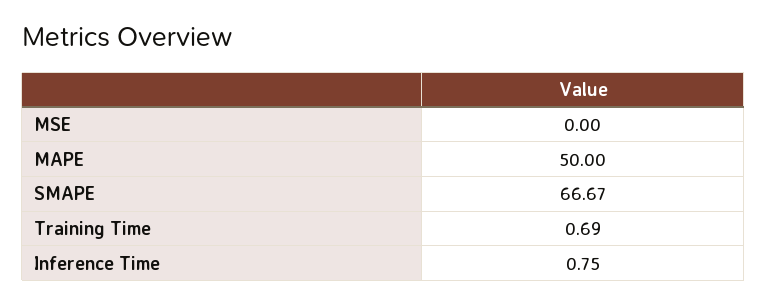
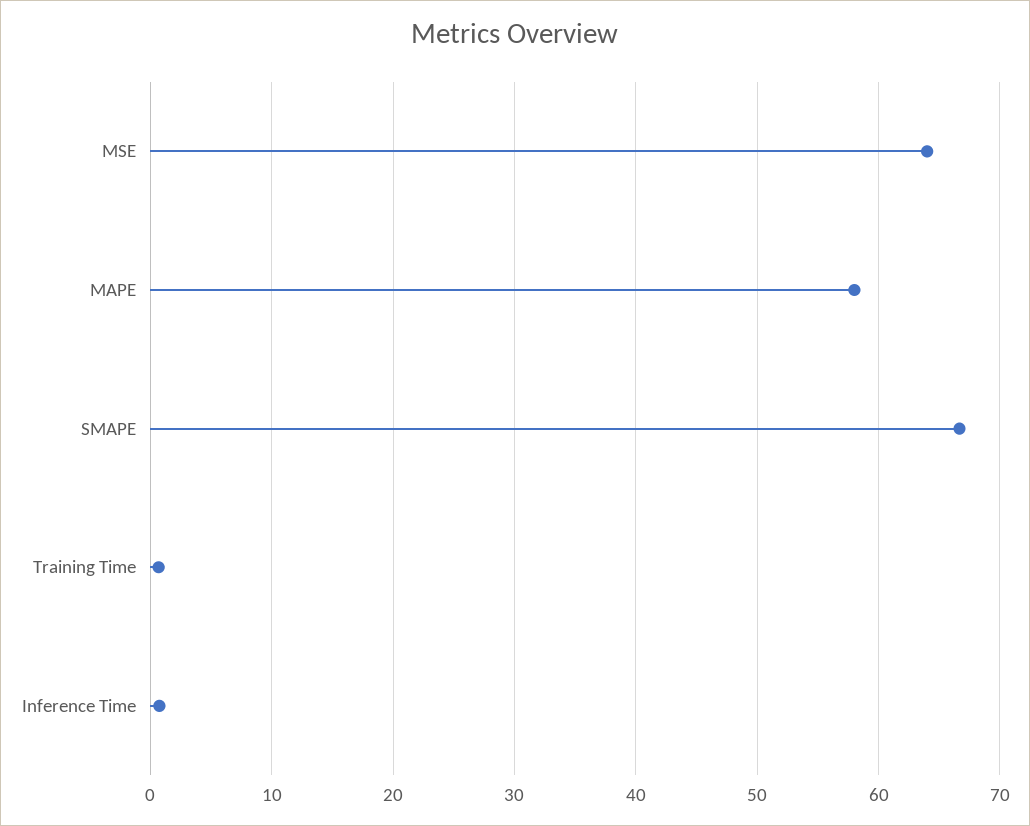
  {
-   "MSE": 0,
+   "MSE": 64,
-   "MAPE": 50,
+   "MAPE": 58,
    "SMAPE": 66.67,
    "Training Time": 0.69,
    "Inference Time": 0.75
  }

